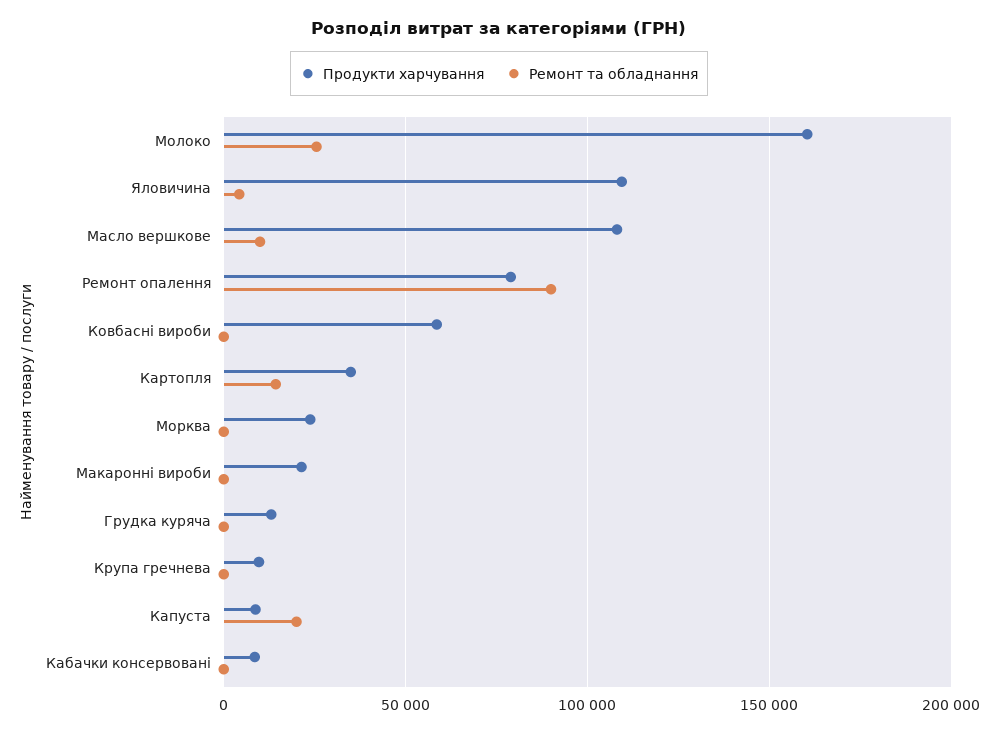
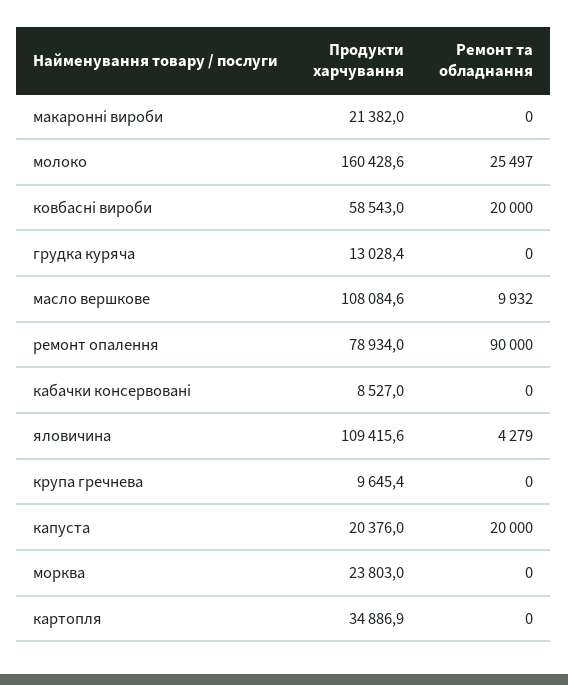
  {
    "Продукти харчування": {
      "Молоко": 160428.6,
      "Яловичина": 109415.6,
      "Масло вершкове": 108084.6,
      "Ремонт опалення": 78934,
      "Ковбасні вироби": 58543,
      "Картопля": 34886.9,
      "Морква": 23803,
      "Макаронні вироби": 21382,
      "Грудка куряча": 13028.4,
      "Крупа гречнева": 9645.4,
-     "Капуста": 10000,
+     "Капуста": 20376,
      "Кабачки консервовані": 8527
    },
    "Ремонт та обладнання": {
      "Молоко": 25497,
      "Яловичина": 4279,
      "Масло вершкове": 9932,
      "Ремонт опалення": 90000,
-     "Ковбасні вироби": 0,
+     "Ковбасні вироби": 20000,
-     "Картопля": 15000,
+     "Картопля": 0,
      "Морква": 0,
      "Макаронні вироби": 0,
      "Грудка куряча": 0,
      "Крупа гречнева": 0,
      "Капуста": 20000,
      "Кабачки консервовані": 0
    }
  }

